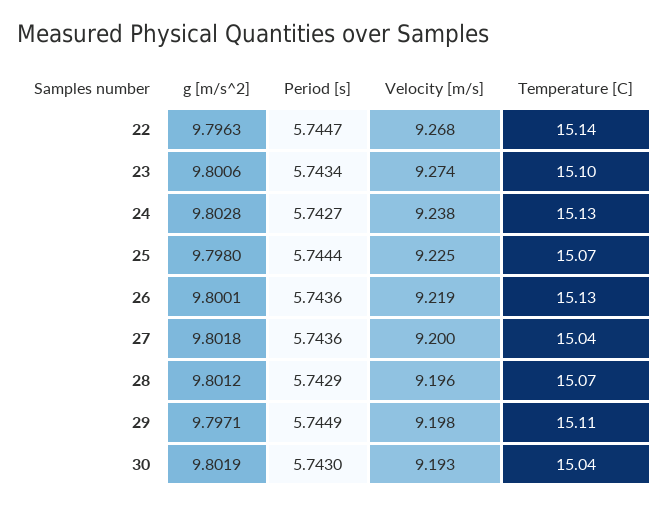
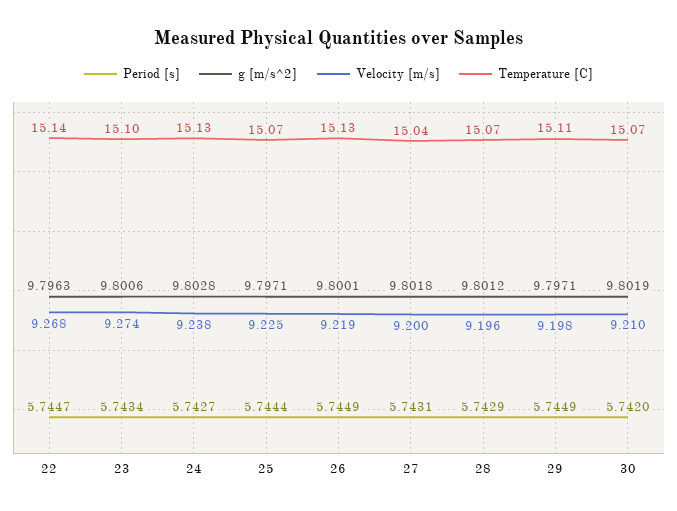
  {
    "g [m/s^2]": {
      "22": 9.7963,
      "23": 9.8006,
      "24": 9.8028,
-     "25": 9.798,
+     "25": 9.7971,
      "26": 9.8001,
      "27": 9.8018,
      "28": 9.8012,
      "29": 9.7971,
      "30": 9.8019
    },
    "Period [s]": {
      "22": 5.7447,
      "23": 5.7434,
      "24": 5.7427,
      "25": 5.7444,
-     "26": 5.7436,
+     "26": 5.7449,
-     "27": 5.7436,
+     "27": 5.7431,
      "28": 5.7429,
      "29": 5.7449,
-     "30": 5.743
+     "30": 5.742
    },
    "Velocity [m/s]": {
      "22": 9.268,
      "23": 9.274,
      "24": 9.238,
      "25": 9.225,
      "26": 9.219,
      "27": 9.2,
      "28": 9.196,
      "29": 9.198,
-     "30": 9.193
+     "30": 9.21
    },
    "Temperature [C]": {
      "22": 15.14,
      "23": 15.1,
      "24": 15.13,
      "25": 15.07,
      "26": 15.13,
      "27": 15.04,
      "28": 15.07,
      "29": 15.11,
-     "30": 15.04
+     "30": 15.07
    }
  }

